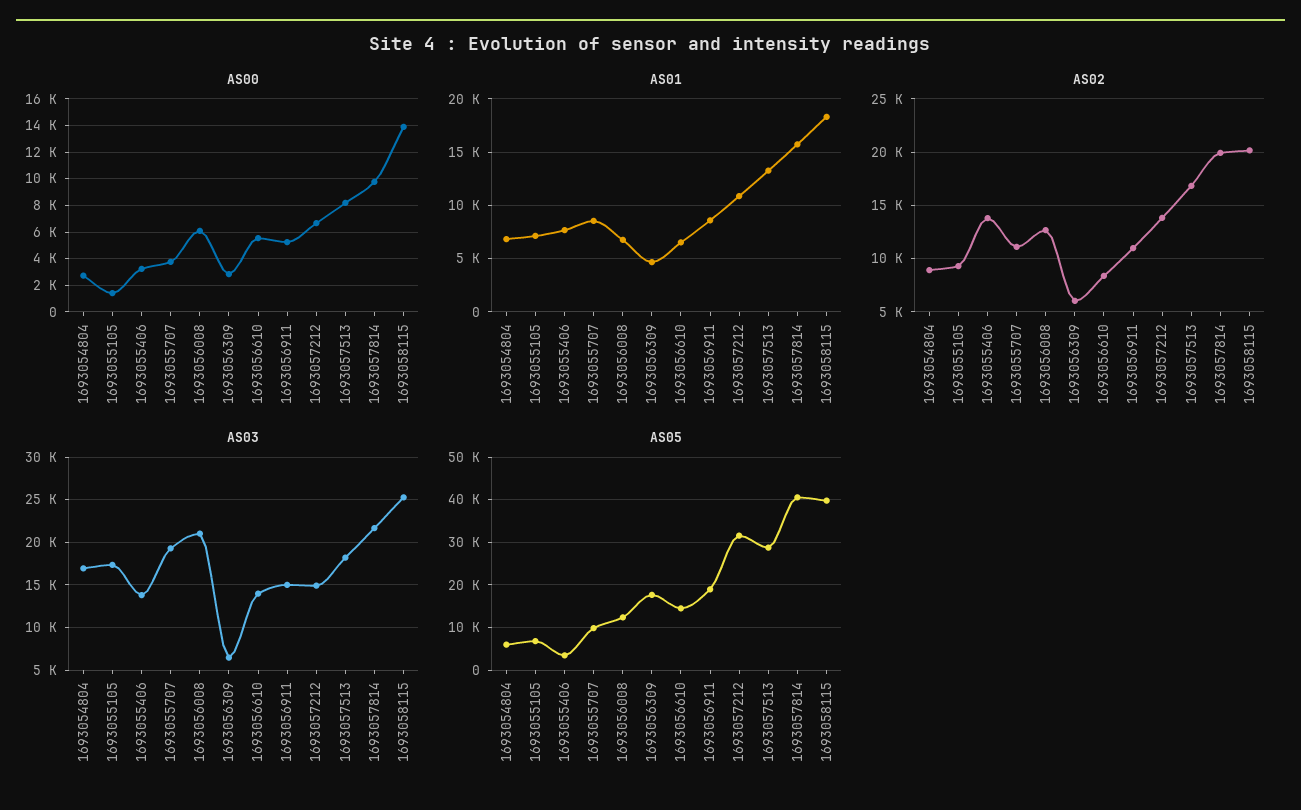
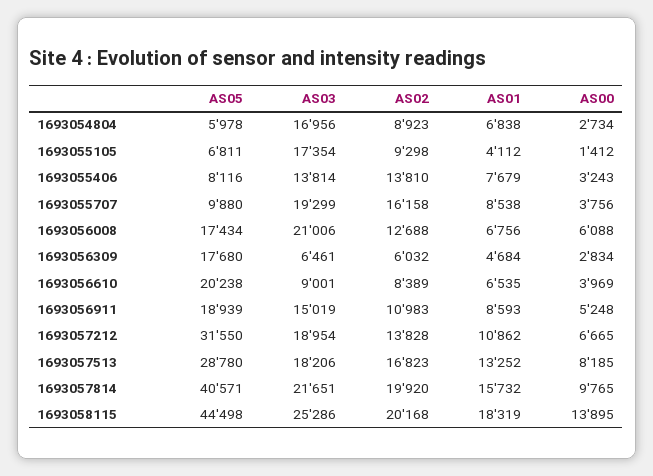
  {
    "AS00": {
      "1693054804": 2734,
      "1693055105": 1412,
      "1693055406": 3243,
      "1693055707": 3756,
      "1693056008": 6088,
      "1693056309": 2834,
-     "1693056610": 5500,
+     "1693056610": 3969,
      "1693056911": 5248,
      "1693057212": 6665,
      "1693057513": 8185,
      "1693057814": 9765,
      "1693058115": 13895
    },
    "AS01": {
      "1693054804": 6838,
-     "1693055105": 7000,
+     "1693055105": 4112,
      "1693055406": 7679,
      "1693055707": 8538,
      "1693056008": 6756,
      "1693056309": 4684,
      "1693056610": 6535,
      "1693056911": 8593,
      "1693057212": 10862,
      "1693057513": 13252,
      "1693057814": 15732,
      "1693058115": 18319
    },
    "AS02": {
      "1693054804": 8923,
      "1693055105": 9298,
      "1693055406": 13810,
-     "1693055707": 11000,
+     "1693055707": 16158,
      "1693056008": 12688,
      "1693056309": 6032,
      "1693056610": 8389,
      "1693056911": 10983,
      "1693057212": 13828,
      "1693057513": 16823,
      "1693057814": 19920,
      "1693058115": 20168
    },
    "AS03": {
      "1693054804": 16956,
      "1693055105": 17354,
      "1693055406": 13814,
      "1693055707": 19299,
      "1693056008": 21006,
      "1693056309": 6461,
-     "1693056610": 14000,
+     "1693056610": 9001,
      "1693056911": 15019,
-     "1693057212": 15000,
+     "1693057212": 18954,
      "1693057513": 18206,
      "1693057814": 21651,
      "1693058115": 25286
    },
    "AS05": {
      "1693054804": 5978,
      "1693055105": 6811,
-     "1693055406": 4000,
+     "1693055406": 8116,
      "1693055707": 9880,
-     "1693056008": 12000,
+     "1693056008": 17434,
      "1693056309": 17680,
-     "1693056610": 14000,
+     "1693056610": 20238,
      "1693056911": 18939,
      "1693057212": 31550,
      "1693057513": 28780,
      "1693057814": 40571,
-     "1693058115": 40000
+     "1693058115": 44498
    }
  }

